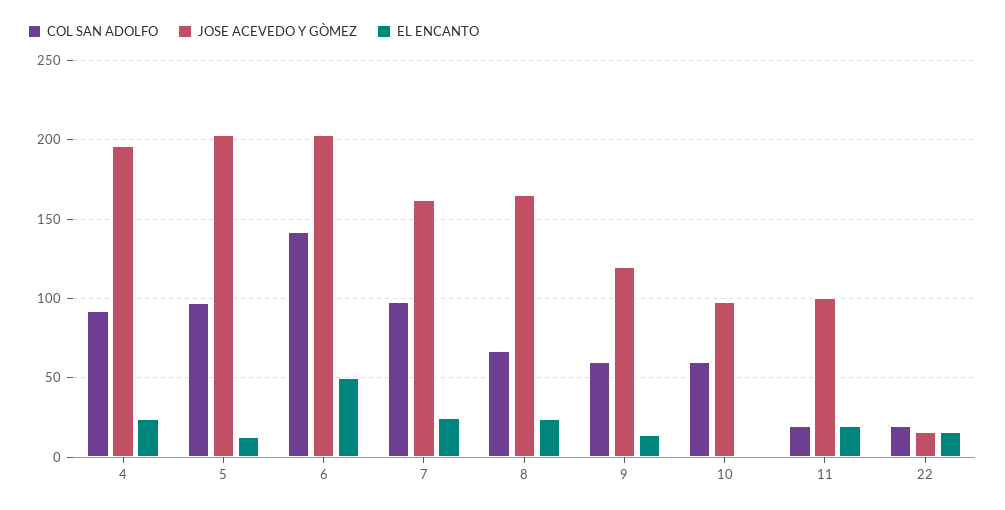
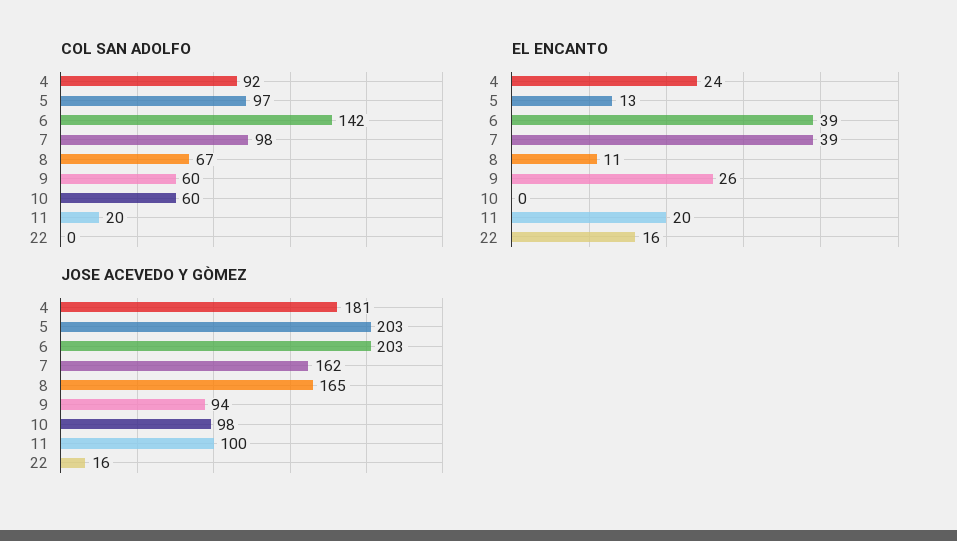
  {
    "COL SAN ADOLFO": {
      "4": 92,
      "5": 97,
      "6": 142,
      "7": 98,
      "8": 67,
      "9": 60,
      "10": 60,
      "11": 20,
-     "22": 20
+     "22": 0
    },
    "JOSE ACEVEDO Y GÒMEZ": {
-     "4": 195,
+     "4": 181,
      "5": 203,
      "6": 203,
      "7": 162,
      "8": 165,
-     "9": 120,
+     "9": 94,
      "10": 98,
      "11": 100,
      "22": 16
    },
    "EL ENCANTO": {
      "4": 24,
      "5": 13,
-     "6": 50,
+     "6": 39,
-     "7": 25,
+     "7": 39,
-     "8": 25,
+     "8": 11,
-     "9": 15,
+     "9": 26,
      "10": 0,
      "11": 20,
      "22": 16
    }
  }

